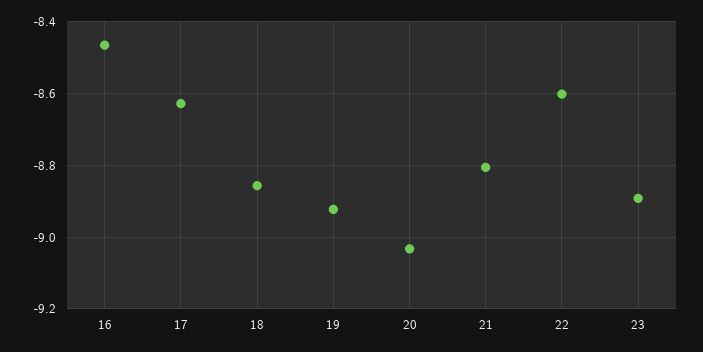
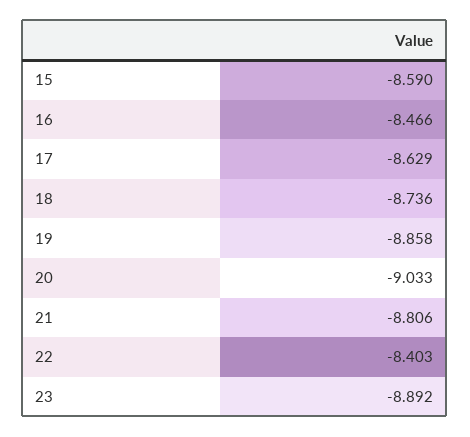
  {
    "16": -8.466,
    "17": -8.629,
-   "18": -8.86,
+   "18": -8.736,
-   "19": -8.92,
+   "19": -8.858,
    "20": -9.033,
    "21": -8.806,
-   "22": -8.6,
+   "22": -8.403,
-   "23": -8.892
+   "23": -8.892,
+   "15": -8.59
  }

